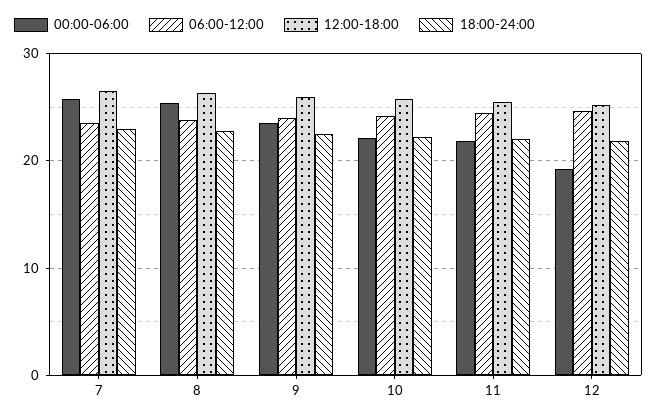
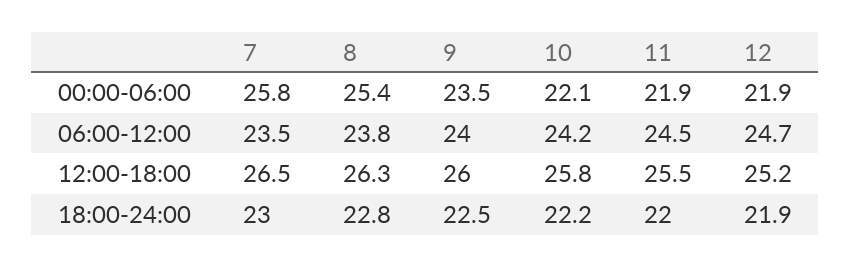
  {
    "00:00-06:00": {
      "7": 25.8,
      "8": 25.4,
      "9": 23.5,
      "10": 22.1,
      "11": 21.9,
-     "12": 19
+     "12": 21.9
    },
    "06:00-12:00": {
      "7": 23.5,
      "8": 23.8,
      "9": 24,
      "10": 24.2,
      "11": 24.5,
      "12": 24.7
    },
    "12:00-18:00": {
      "7": 26.5,
      "8": 26.3,
      "9": 26,
      "10": 25.8,
      "11": 25.5,
      "12": 25.2
    },
    "18:00-24:00": {
      "7": 23,
      "8": 22.8,
      "9": 22.5,
      "10": 22.2,
      "11": 22,
      "12": 21.9
    }
  }

